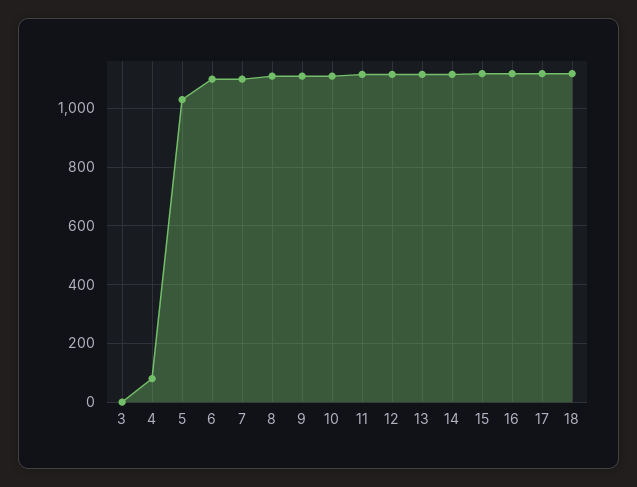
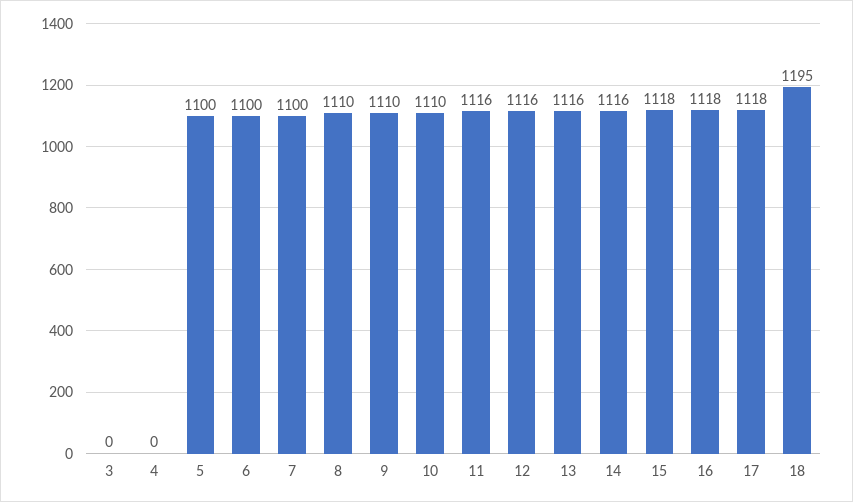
  {
    "3": 0,
-   "4": 75,
+   "4": 0,
-   "5": 1025,
+   "5": 1100,
    "6": 1100,
    "7": 1100,
    "8": 1110,
    "9": 1110,
    "10": 1110,
    "11": 1116,
    "12": 1116,
    "13": 1116,
    "14": 1116,
    "15": 1118,
    "16": 1118,
    "17": 1118,
-   "18": 1125
+   "18": 1195
  }

